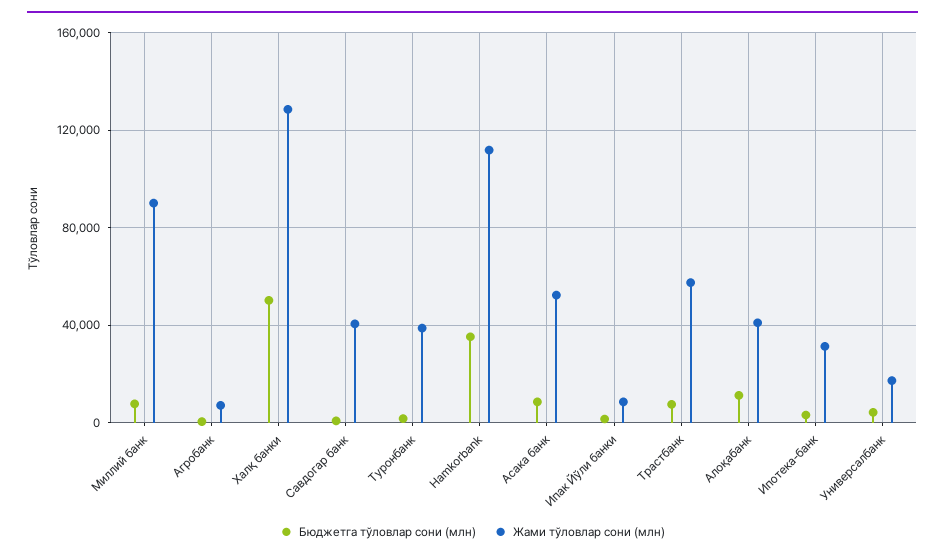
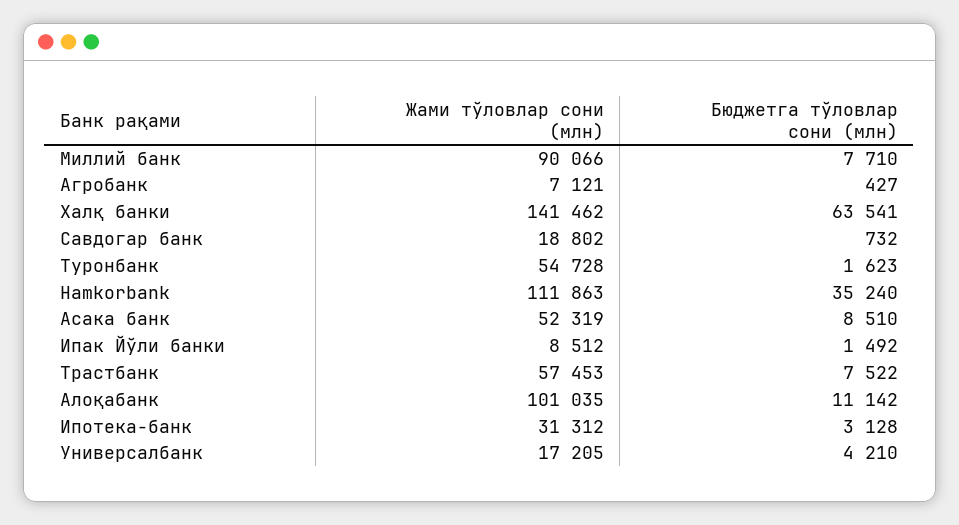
  {
    "Бюджетга тўловлар сони (млн)": {
      "Миллий банк": 7710,
      "Агробанк": 427,
-     "Халқ банки": 50000,
+     "Халқ банки": 63541,
      "Савдогар банк": 732,
      "Туронбанк": 1623,
      "Hamkorbank": 35240,
      "Асака банк": 8510,
      "Ипак Йўли банки": 1492,
      "Трастбанк": 7522,
      "Алоқабанк": 11142,
      "Ипотека-банк": 3128,
      "Универсалбанк": 4210
    },
    "Жами тўловлар сони (млн)": {
      "Миллий банк": 90066,
      "Агробанк": 7121,
-     "Халқ банки": 130000,
+     "Халқ банки": 141462,
-     "Савдогар банк": 40000,
+     "Савдогар банк": 18802,
-     "Туронбанк": 40000,
+     "Туронбанк": 54728,
      "Hamkorbank": 111863,
      "Асака банк": 52319,
      "Ипак Йўли банки": 8512,
      "Трастбанк": 57453,
-     "Алоқабанк": 40000,
+     "Алоқабанк": 101035,
      "Ипотека-банк": 31312,
      "Универсалбанк": 17205
    }
  }

